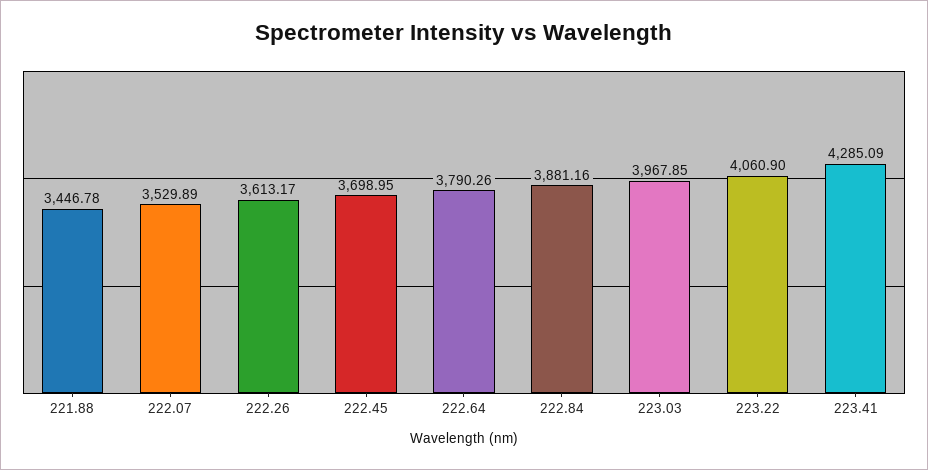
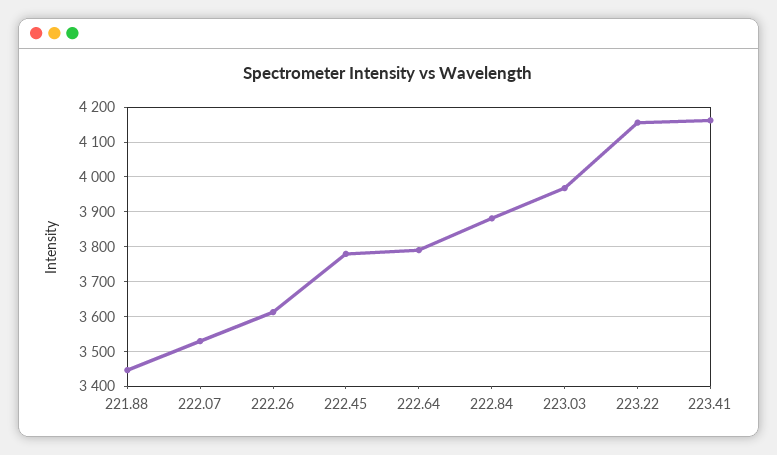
  {
    "221.88": 3446.78,
    "222.07": 3529.89,
    "222.26": 3613.17,
-   "222.45": 3698.95,
+   "222.45": 3780,
    "222.64": 3790.26,
    "222.84": 3881.16,
    "223.03": 3967.85,
-   "223.22": 4060.9,
+   "223.22": 4160,
-   "223.41": 4285.09
+   "223.41": 4160
  }

